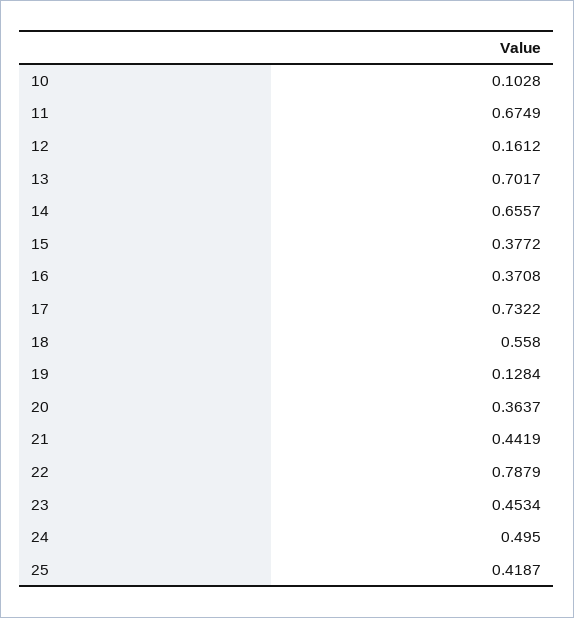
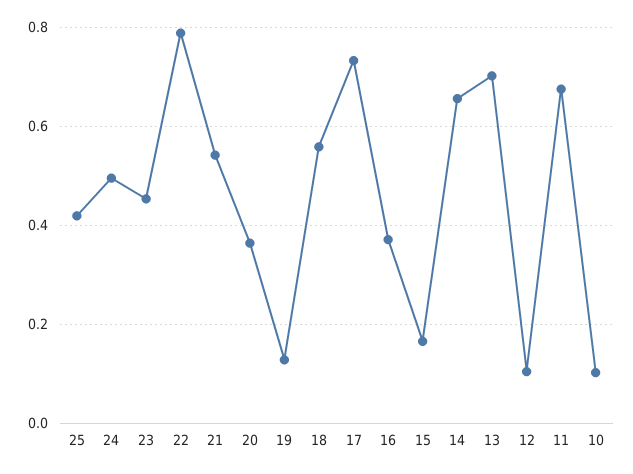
  {
    "10": 0.1028,
    "11": 0.6749,
-   "12": 0.1612,
+   "12": 0.1,
    "13": 0.7017,
    "14": 0.6557,
-   "15": 0.3772,
+   "15": 0.16,
    "16": 0.3708,
    "17": 0.7322,
    "18": 0.558,
    "19": 0.1284,
    "20": 0.3637,
-   "21": 0.4419,
+   "21": 0.54,
    "22": 0.7879,
    "23": 0.4534,
    "24": 0.495,
    "25": 0.4187
  }

